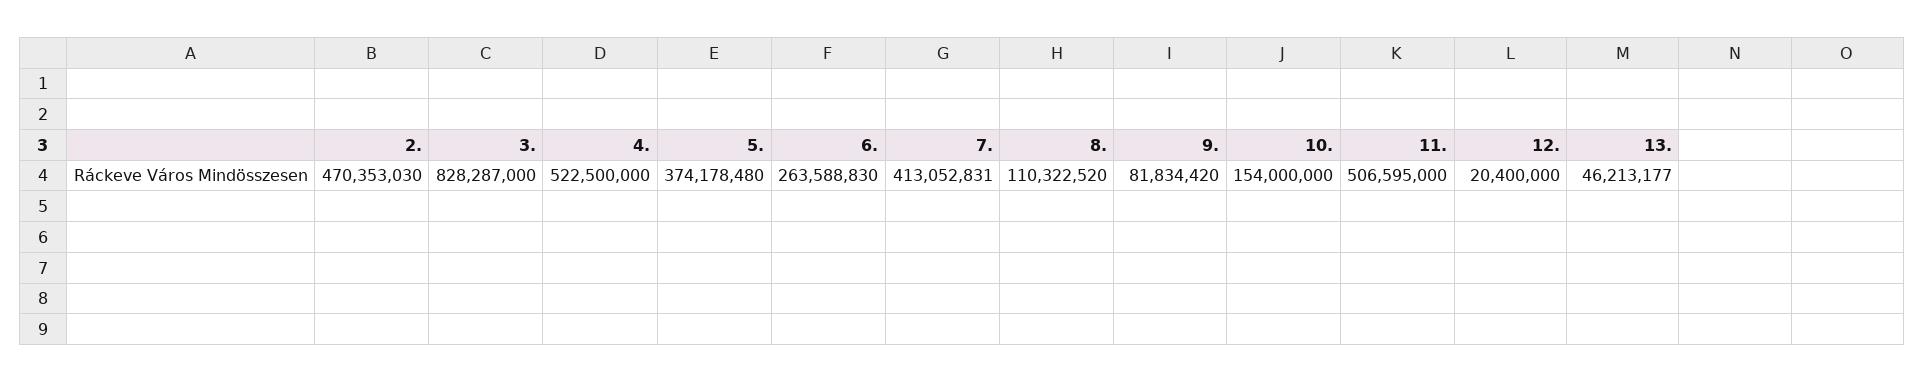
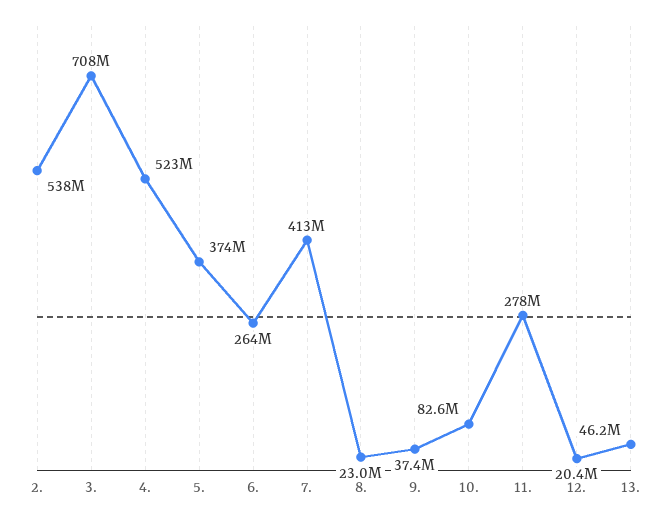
  {
-   "2.": 470353030,
+   "2.": 538000000,
-   "3.": 828287000,
+   "3.": 708000000,
    "4.": 522500000,
    "5.": 374178480,
    "6.": 263588830,
    "7.": 413052831,
-   "8.": 110322520,
+   "8.": 23000000,
-   "9.": 81834420,
+   "9.": 37400000,
-   "10.": 154000000,
+   "10.": 82600000,
-   "11.": 506595000,
+   "11.": 278000000,
    "12.": 20400000,
    "13.": 46213177
  }

